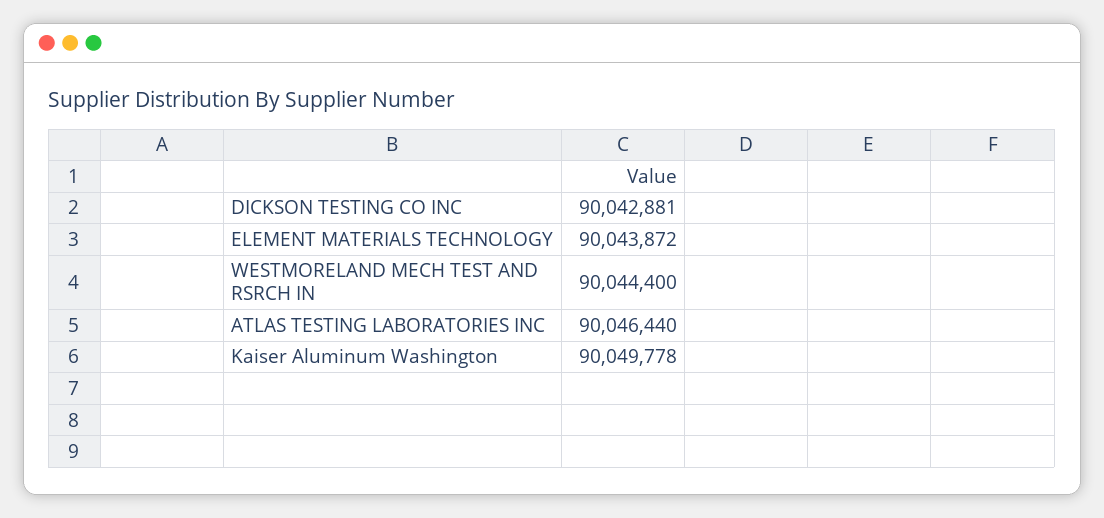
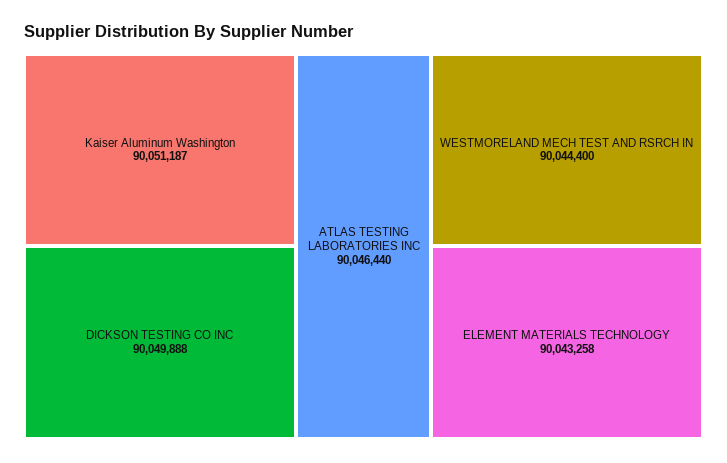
  {
-   "DICKSON TESTING CO INC": 90042881,
+   "DICKSON TESTING CO INC": 90049888,
-   "ELEMENT MATERIALS TECHNOLOGY": 90043872,
+   "ELEMENT MATERIALS TECHNOLOGY": 90043258,
    "WESTMORELAND MECH TEST AND RSRCH IN": 90044400,
    "ATLAS TESTING LABORATORIES INC": 90046440,
-   "Kaiser Aluminum Washington": 90049778
+   "Kaiser Aluminum Washington": 90051187
  }

